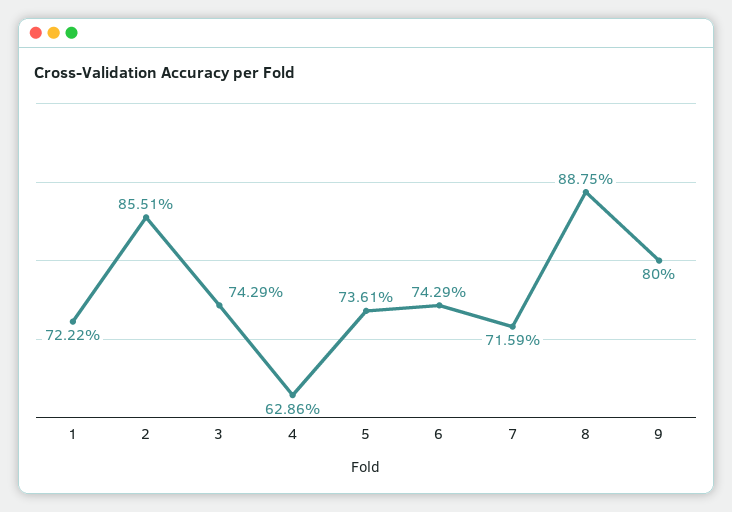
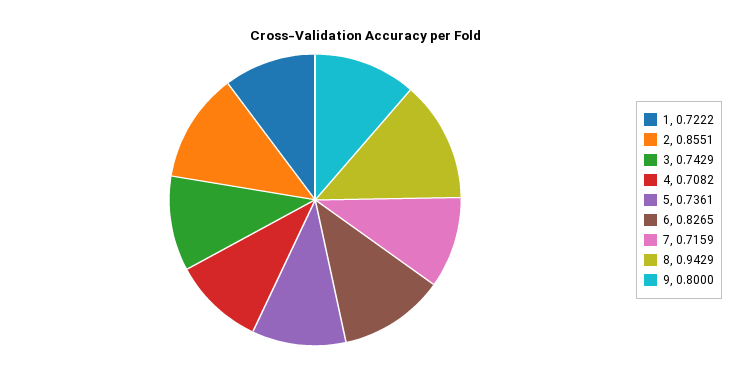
  {
    "1": 0.7222,
    "2": 0.8551,
    "3": 0.7429,
-   "4": 0.6286,
+   "4": 0.7082,
    "5": 0.7361,
-   "6": 0.7429,
+   "6": 0.8265,
    "7": 0.7159,
-   "8": 0.8875,
+   "8": 0.9429,
    "9": 0.8
  }

